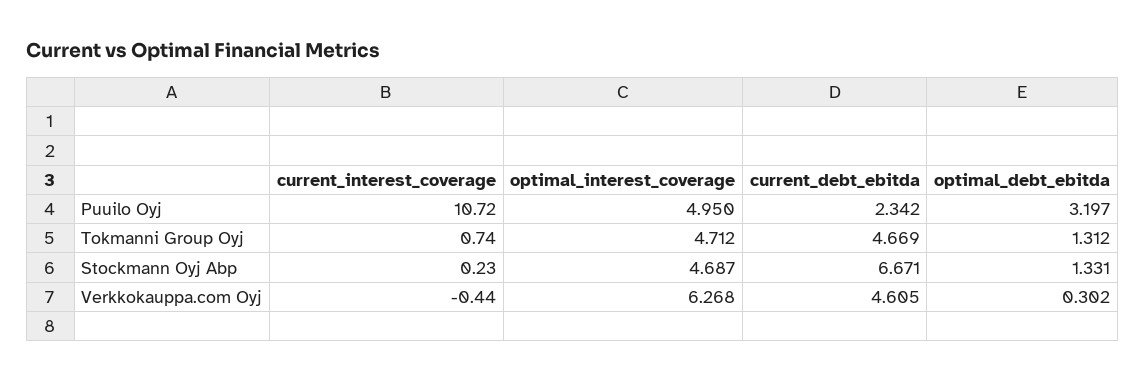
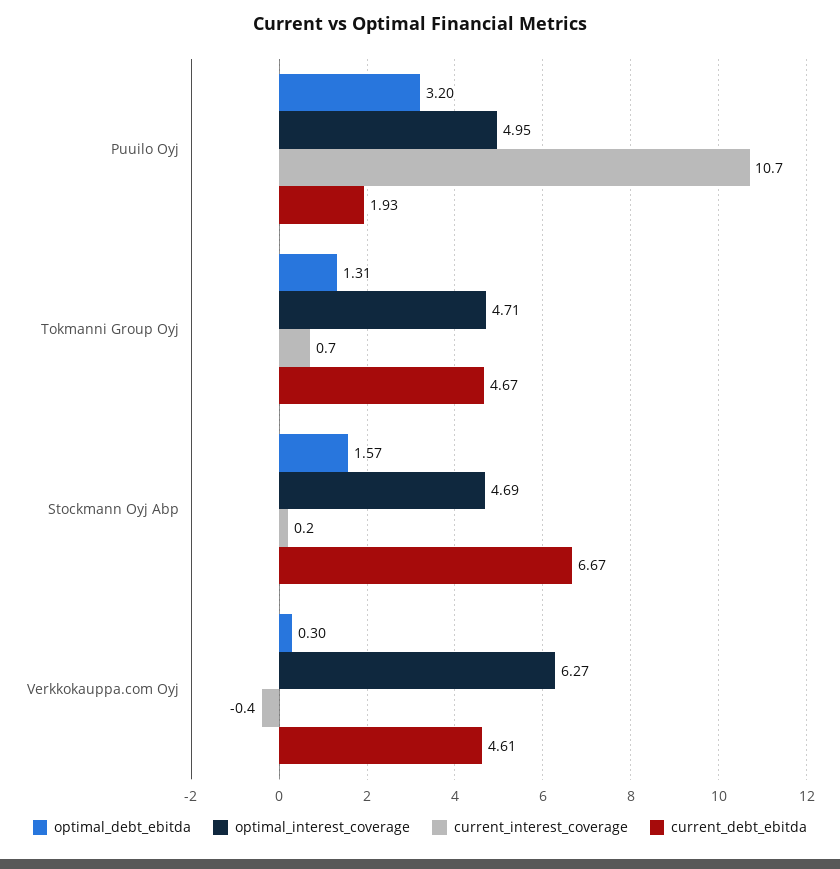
  {
    "current_interest_coverage": {
      "Puuilo Oyj": 10.72,
      "Tokmanni Group Oyj": 0.74,
      "Stockmann Oyj Abp": 0.23,
      "Verkkokauppa.com Oyj": -0.44
    },
    "optimal_interest_coverage": {
      "Puuilo Oyj": 4.95,
      "Tokmanni Group Oyj": 4.712,
      "Stockmann Oyj Abp": 4.687,
      "Verkkokauppa.com Oyj": 6.268
    },
    "current_debt_ebitda": {
-     "Puuilo Oyj": 2.342,
+     "Puuilo Oyj": 1.93,
      "Tokmanni Group Oyj": 4.669,
      "Stockmann Oyj Abp": 6.671,
      "Verkkokauppa.com Oyj": 4.605
    },
    "optimal_debt_ebitda": {
      "Puuilo Oyj": 3.197,
      "Tokmanni Group Oyj": 1.312,
-     "Stockmann Oyj Abp": 1.331,
+     "Stockmann Oyj Abp": 1.57,
      "Verkkokauppa.com Oyj": 0.302
    }
  }

